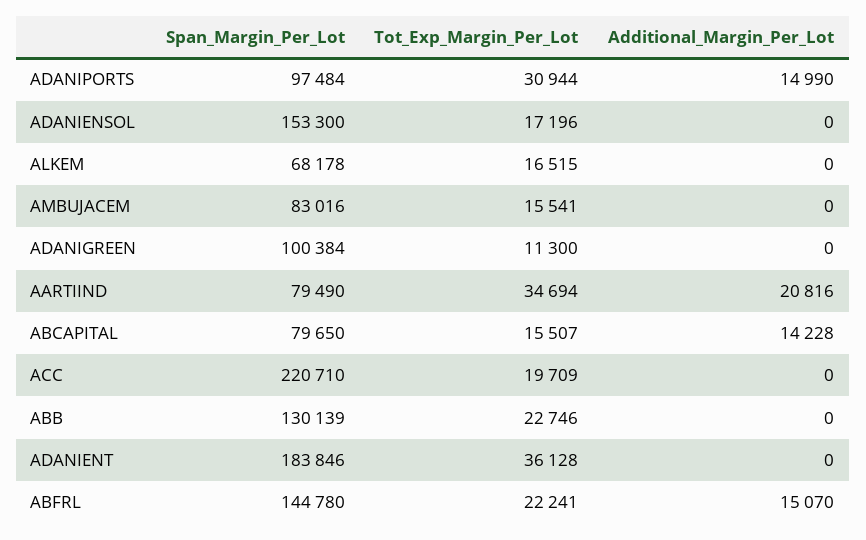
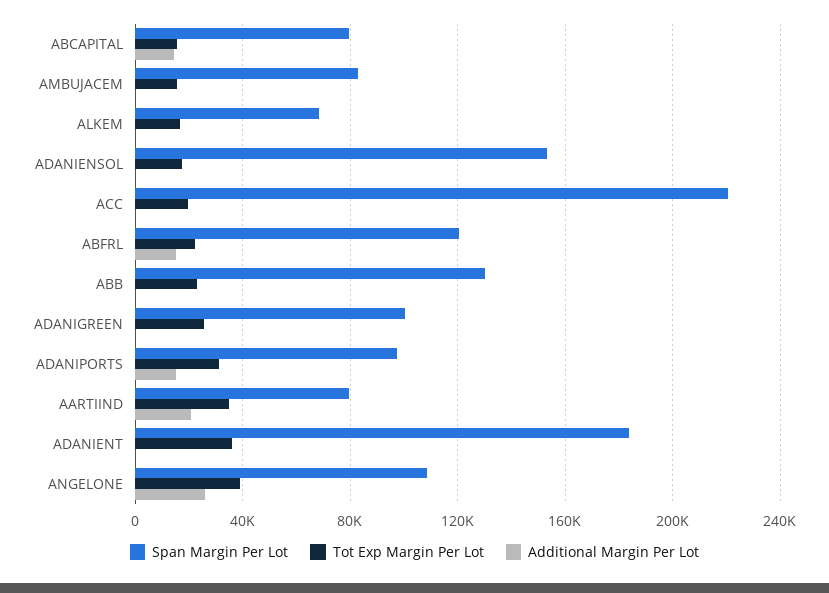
  {
    "Span_Margin_Per_Lot": {
      "ADANIPORTS": 97484,
      "ADANIENSOL": 153300,
      "ALKEM": 68178,
      "AMBUJACEM": 83016,
      "ADANIGREEN": 100384,
      "AARTIIND": 79490,
      "ABCAPITAL": 79650,
      "ACC": 220710,
      "ABB": 130139,
      "ADANIENT": 183846,
-     "ABFRL": 144780
+     "ABFRL": 120000,
+     "ANGELONE": 110000
    },
    "Tot_Exp_Margin_Per_Lot": {
      "ADANIPORTS": 30944,
      "ADANIENSOL": 17196,
      "ALKEM": 16515,
      "AMBUJACEM": 15541,
-     "ADANIGREEN": 11300,
+     "ADANIGREEN": 25000,
      "AARTIIND": 34694,
      "ABCAPITAL": 15507,
      "ACC": 19709,
      "ABB": 22746,
      "ADANIENT": 36128,
-     "ABFRL": 22241
+     "ABFRL": 22241,
+     "ANGELONE": 40000
    },
    "Additional_Margin_Per_Lot": {
      "ADANIPORTS": 14990,
      "ADANIENSOL": 0,
      "ALKEM": 0,
      "AMBUJACEM": 0,
      "ADANIGREEN": 0,
      "AARTIIND": 20816,
      "ABCAPITAL": 14228,
      "ACC": 0,
      "ABB": 0,
      "ADANIENT": 0,
-     "ABFRL": 15070
+     "ABFRL": 15070,
+     "ANGELONE": 25000
    }
  }

